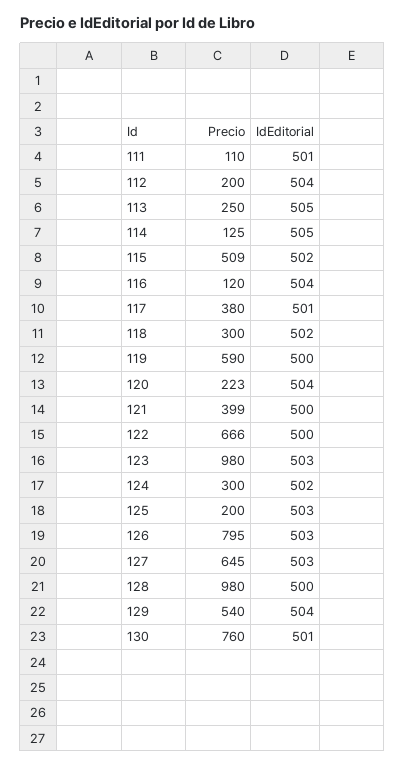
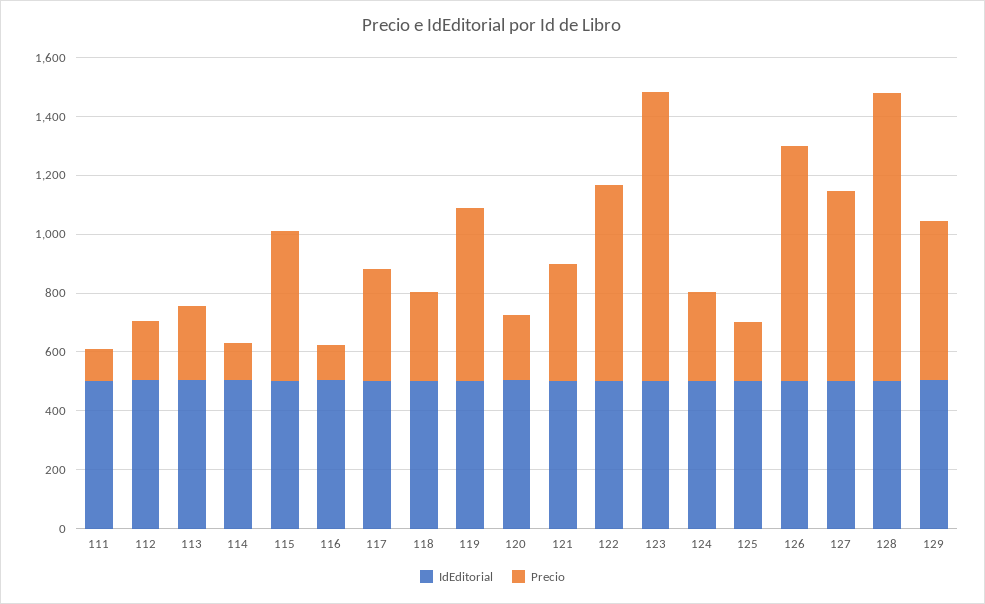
  {
    "Precio": {
      "111": 110,
      "112": 200,
      "113": 250,
      "114": 125,
      "115": 509,
      "116": 120,
      "117": 380,
      "118": 300,
      "119": 590,
      "120": 223,
      "121": 399,
      "122": 666,
      "123": 980,
      "124": 300,
      "125": 200,
      "126": 795,
      "127": 645,
      "128": 980,
-     "129": 540,
+     "129": 540
-     "130": 760
    },
    "IdEditorial": {
      "111": 501,
      "112": 504,
      "113": 505,
      "114": 505,
      "115": 502,
      "116": 504,
      "117": 501,
      "118": 502,
      "119": 500,
      "120": 504,
      "121": 500,
      "122": 500,
      "123": 503,
      "124": 502,
      "125": 503,
      "126": 503,
      "127": 503,
      "128": 500,
-     "129": 504,
+     "129": 504
-     "130": 501
    }
  }

